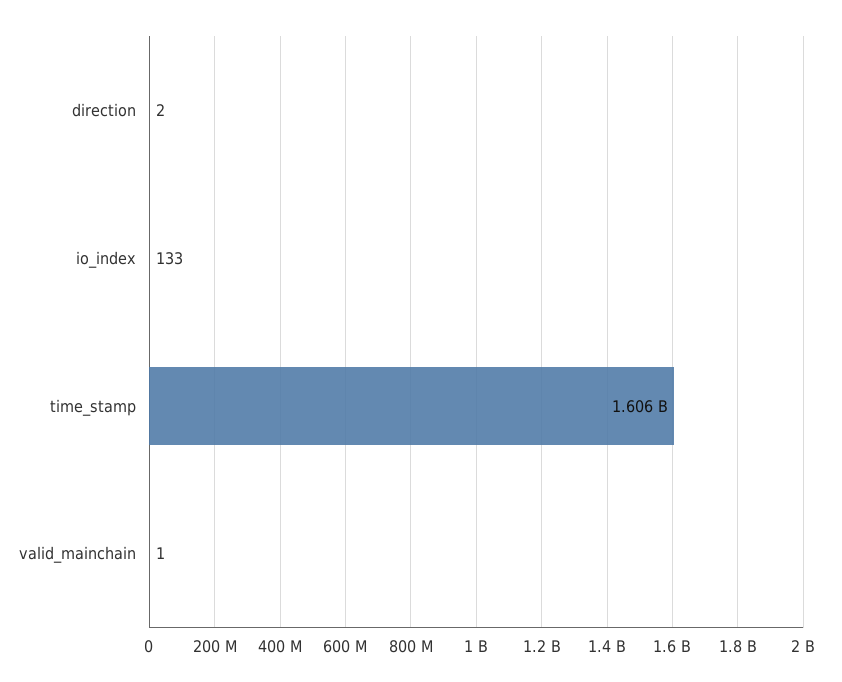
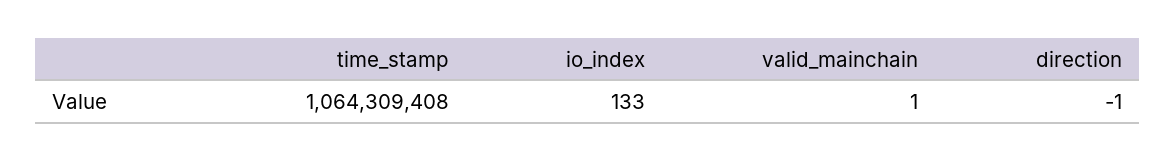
  {
-   "direction": 2,
+   "direction": -1,
    "io_index": 133,
-   "time_stamp": 1606000000,
+   "time_stamp": 1064309408,
    "valid_mainchain": 1
  }

